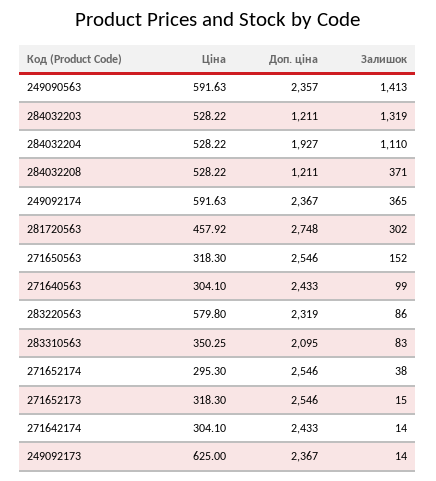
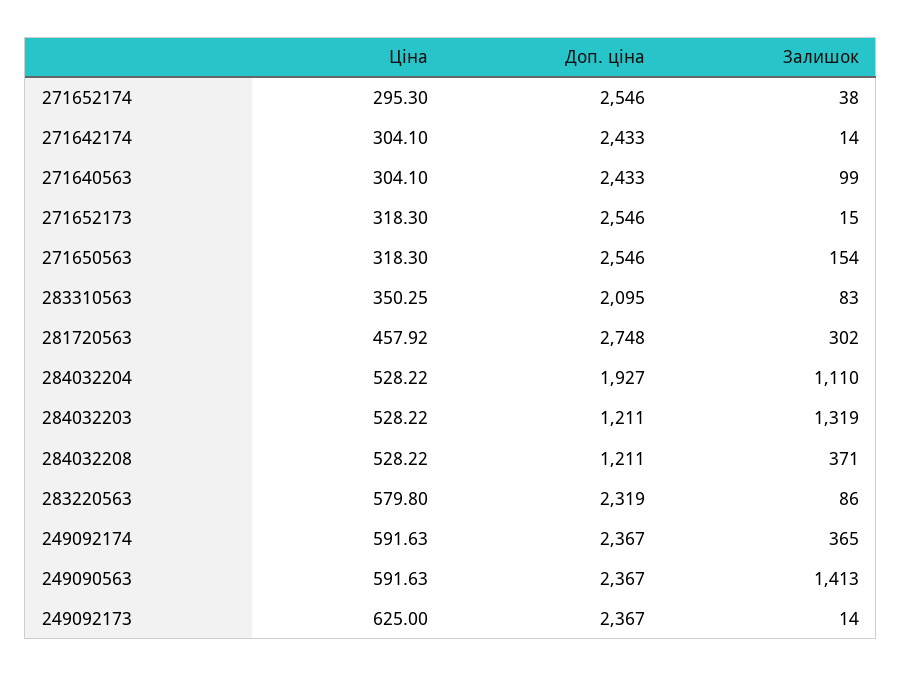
  {
    "Ціна": {
      "249090563": 591.63,
      "284032203": 528.22,
      "284032204": 528.22,
      "284032208": 528.22,
      "249092174": 591.63,
      "281720563": 457.92,
      "271650563": 318.3,
      "271640563": 304.1,
      "283220563": 579.8,
      "283310563": 350.25,
      "271652174": 295.3,
      "271652173": 318.3,
      "271642174": 304.1,
      "249092173": 625
    },
    "Доп. ціна": {
-     "249090563": 2357,
+     "249090563": 2367,
      "284032203": 1211,
      "284032204": 1927,
      "284032208": 1211,
      "249092174": 2367,
      "281720563": 2748,
      "271650563": 2546,
      "271640563": 2433,
      "283220563": 2319,
      "283310563": 2095,
      "271652174": 2546,
      "271652173": 2546,
      "271642174": 2433,
      "249092173": 2367
    },
    "Залишок": {
      "249090563": 1413,
      "284032203": 1319,
      "284032204": 1110,
      "284032208": 371,
      "249092174": 365,
      "281720563": 302,
-     "271650563": 152,
+     "271650563": 154,
      "271640563": 99,
      "283220563": 86,
      "283310563": 83,
      "271652174": 38,
      "271652173": 15,
      "271642174": 14,
      "249092173": 14
    }
  }

